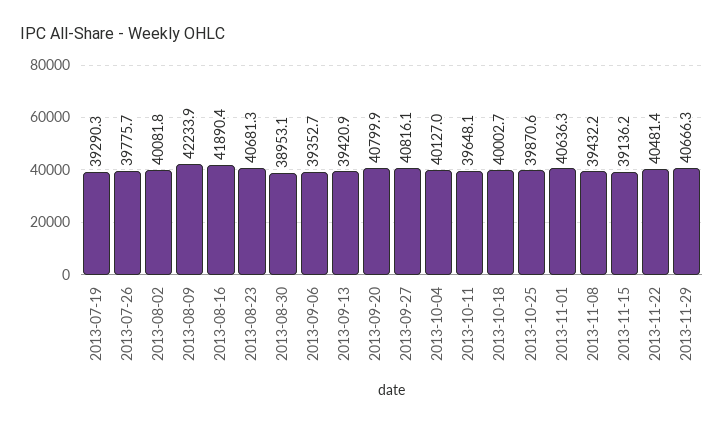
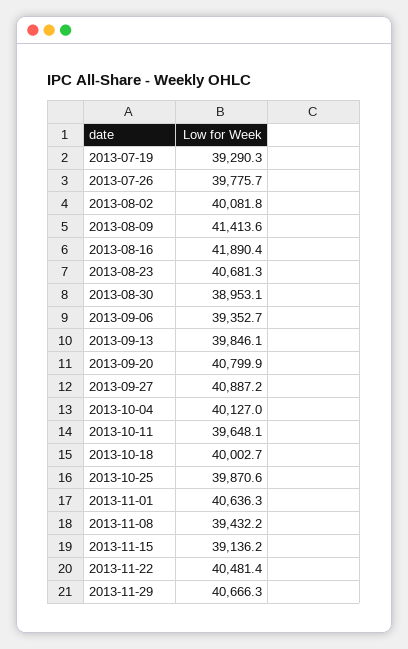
  {
    "2013-07-19": 39290.3,
    "2013-07-26": 39775.7,
    "2013-08-02": 40081.8,
-   "2013-08-09": 42233.9,
+   "2013-08-09": 41413.6,
    "2013-08-16": 41890.4,
    "2013-08-23": 40681.3,
    "2013-08-30": 38953.1,
    "2013-09-06": 39352.7,
-   "2013-09-13": 39420.9,
+   "2013-09-13": 39846.1,
    "2013-09-20": 40799.9,
-   "2013-09-27": 40816.1,
+   "2013-09-27": 40887.2,
    "2013-10-04": 40127,
    "2013-10-11": 39648.1,
    "2013-10-18": 40002.7,
    "2013-10-25": 39870.6,
    "2013-11-01": 40636.3,
    "2013-11-08": 39432.2,
    "2013-11-15": 39136.2,
    "2013-11-22": 40481.4,
    "2013-11-29": 40666.3
  }

